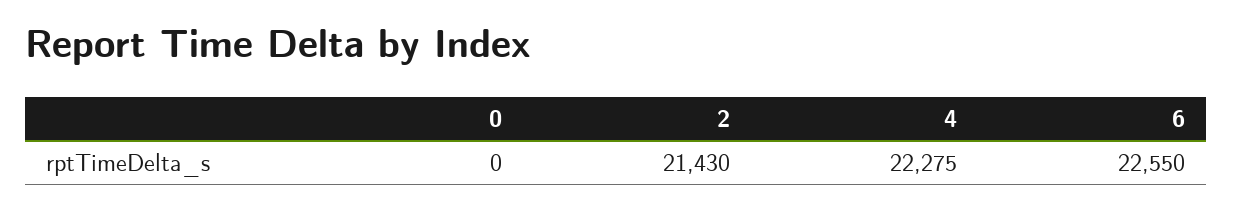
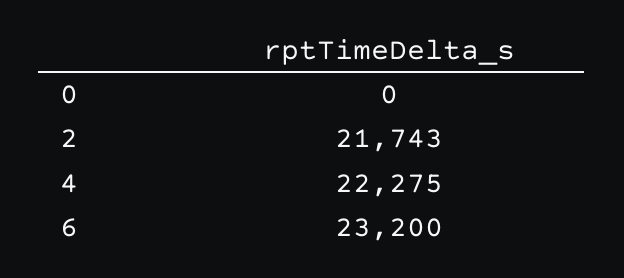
  {
    "0": 0,
-   "2": 21430,
+   "2": 21743,
    "4": 22275,
-   "6": 22550
+   "6": 23200
  }

